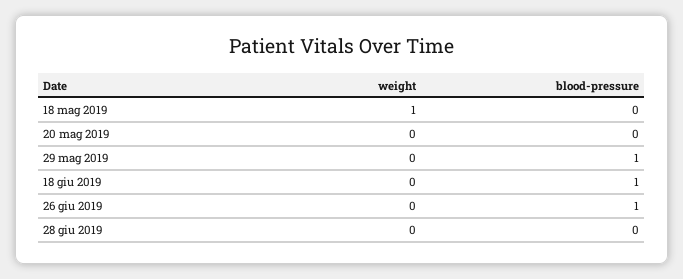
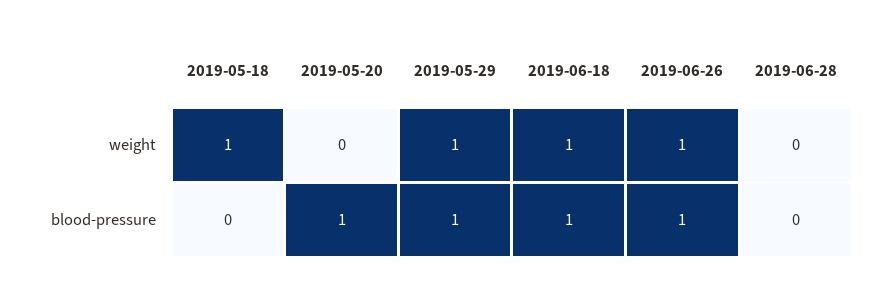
  {
    "weight": {
      "18 mag 2019": 1,
      "20 mag 2019": 0,
-     "29 mag 2019": 0,
+     "29 mag 2019": 1,
-     "18 giu 2019": 0,
+     "18 giu 2019": 1,
-     "26 giu 2019": 0,
+     "26 giu 2019": 1,
      "28 giu 2019": 0
    },
    "blood-pressure": {
      "18 mag 2019": 0,
-     "20 mag 2019": 0,
+     "20 mag 2019": 1,
      "29 mag 2019": 1,
      "18 giu 2019": 1,
      "26 giu 2019": 1,
      "28 giu 2019": 0
    }
  }

